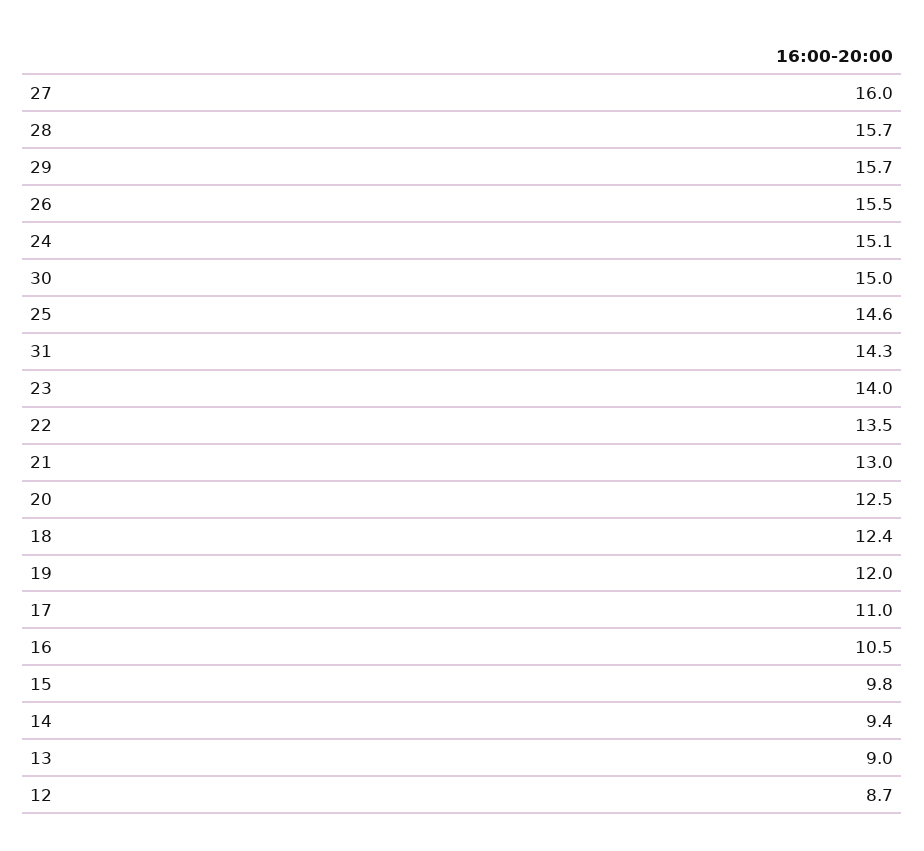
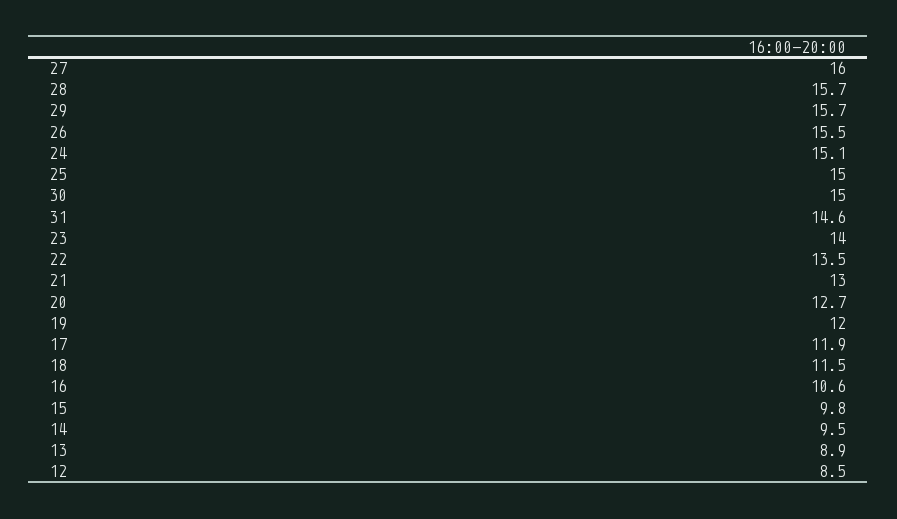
  {
    "27": 16,
    "28": 15.7,
    "29": 15.7,
    "26": 15.5,
    "24": 15.1,
    "30": 15,
-   "25": 14.6,
+   "25": 15,
-   "31": 14.3,
+   "31": 14.6,
    "23": 14,
    "22": 13.5,
    "21": 13,
-   "20": 12.5,
+   "20": 12.7,
-   "18": 12.4,
+   "18": 11.5,
    "19": 12,
-   "17": 11,
+   "17": 11.9,
-   "16": 10.5,
+   "16": 10.6,
    "15": 9.8,
-   "14": 9.4,
+   "14": 9.5,
-   "13": 9,
+   "13": 8.9,
-   "12": 8.7
+   "12": 8.5
  }

